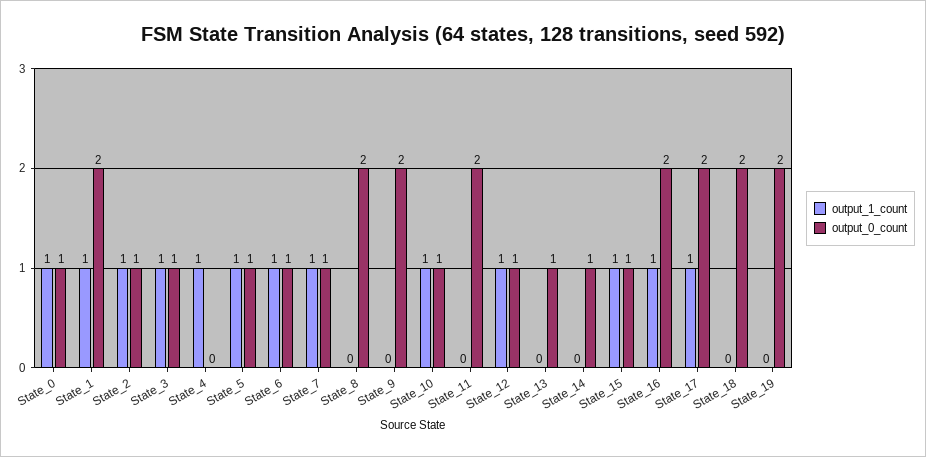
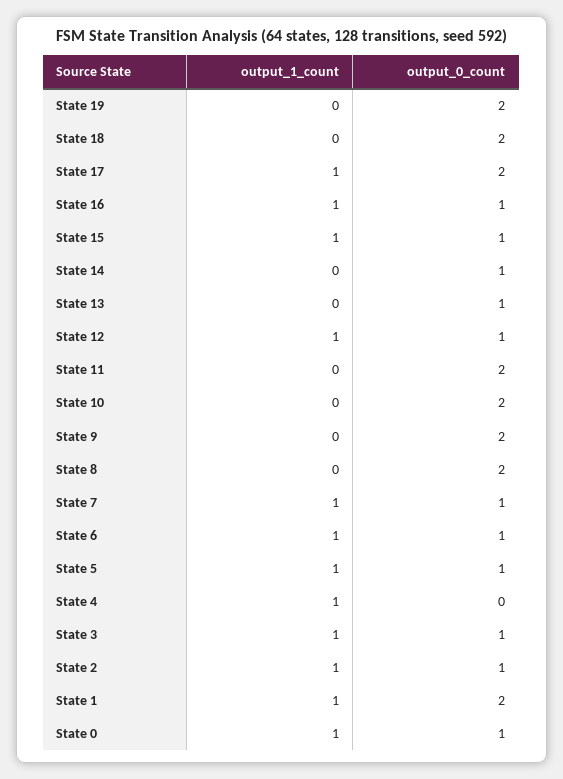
  {
    "output_1_count": {
      "State_0": 1,
      "State_1": 1,
      "State_2": 1,
      "State_3": 1,
      "State_4": 1,
      "State_5": 1,
      "State_6": 1,
      "State_7": 1,
      "State_8": 0,
      "State_9": 0,
-     "State_10": 1,
+     "State_10": 0,
      "State_11": 0,
      "State_12": 1,
      "State_13": 0,
      "State_14": 0,
      "State_15": 1,
      "State_16": 1,
      "State_17": 1,
      "State_18": 0,
      "State_19": 0
    },
    "output_0_count": {
      "State_0": 1,
      "State_1": 2,
      "State_2": 1,
      "State_3": 1,
      "State_4": 0,
      "State_5": 1,
      "State_6": 1,
      "State_7": 1,
      "State_8": 2,
      "State_9": 2,
-     "State_10": 1,
+     "State_10": 2,
      "State_11": 2,
      "State_12": 1,
      "State_13": 1,
      "State_14": 1,
      "State_15": 1,
-     "State_16": 2,
+     "State_16": 1,
      "State_17": 2,
      "State_18": 2,
      "State_19": 2
    }
  }

